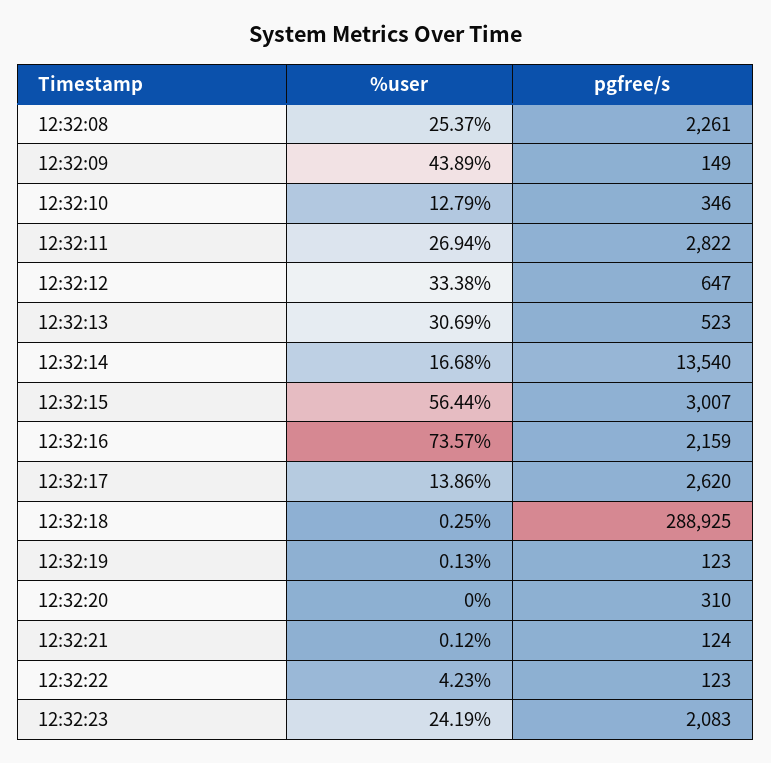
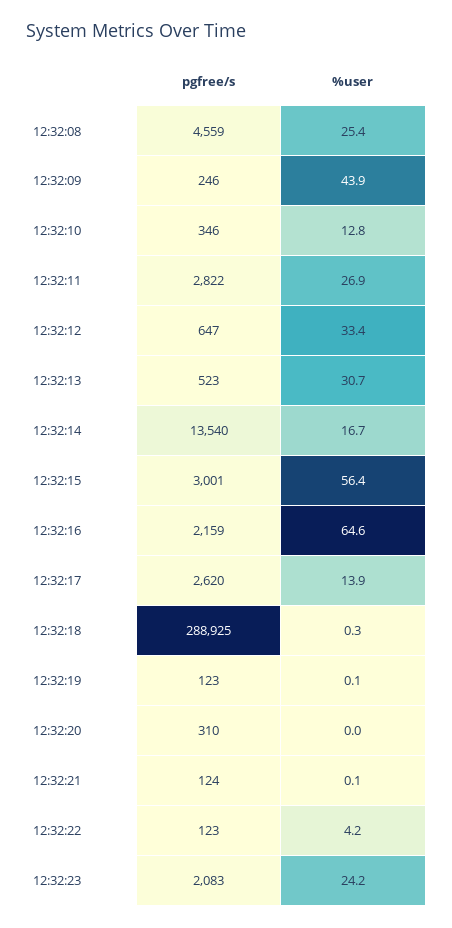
  {
    "%user": {
      "12:32:08": 25.37,
      "12:32:09": 43.89,
      "12:32:10": 12.79,
      "12:32:11": 26.94,
      "12:32:12": 33.38,
      "12:32:13": 30.69,
      "12:32:14": 16.68,
      "12:32:15": 56.44,
-     "12:32:16": 73.57,
+     "12:32:16": 64.6,
      "12:32:17": 13.86,
      "12:32:18": 0.25,
      "12:32:19": 0.13,
      "12:32:20": 0,
      "12:32:21": 0.12,
      "12:32:22": 4.23,
      "12:32:23": 24.19
    },
    "pgfree/s": {
-     "12:32:08": 2261,
+     "12:32:08": 4559,
-     "12:32:09": 149,
+     "12:32:09": 246,
      "12:32:10": 346,
      "12:32:11": 2822,
      "12:32:12": 647,
      "12:32:13": 523,
      "12:32:14": 13540,
-     "12:32:15": 3007,
+     "12:32:15": 3001,
      "12:32:16": 2159,
      "12:32:17": 2620,
      "12:32:18": 288925,
      "12:32:19": 123,
      "12:32:20": 310,
      "12:32:21": 124,
      "12:32:22": 123,
      "12:32:23": 2083
    }
  }

